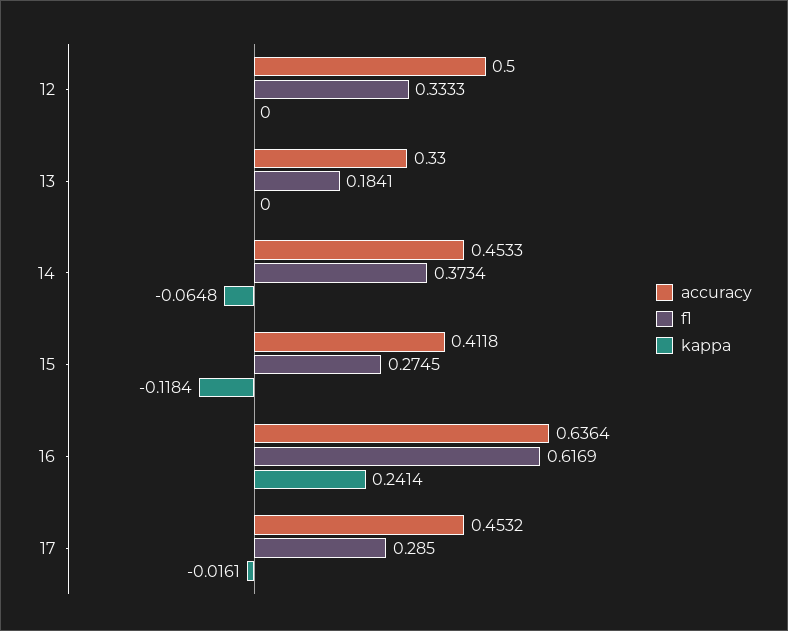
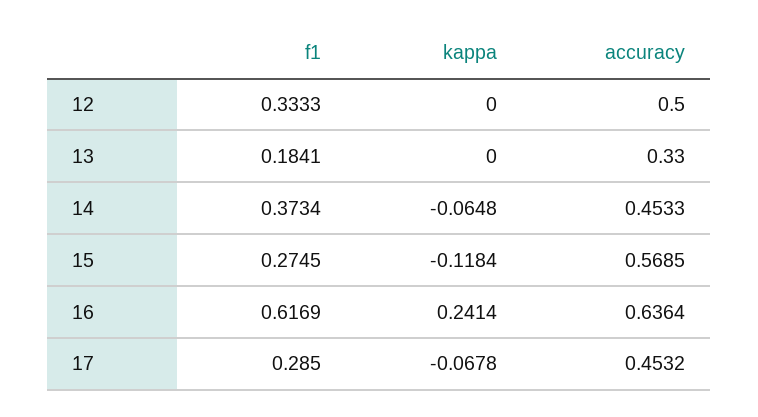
  {
    "accuracy": {
      "12": 0.5,
      "13": 0.33,
      "14": 0.4533,
-     "15": 0.4118,
+     "15": 0.5685,
      "16": 0.6364,
      "17": 0.4532
    },
    "f1": {
      "12": 0.3333,
      "13": 0.1841,
      "14": 0.3734,
      "15": 0.2745,
      "16": 0.6169,
      "17": 0.285
    },
    "kappa": {
      "12": 0,
      "13": 0,
      "14": -0.0648,
      "15": -0.1184,
      "16": 0.2414,
-     "17": -0.0161
+     "17": -0.0678
    }
  }

